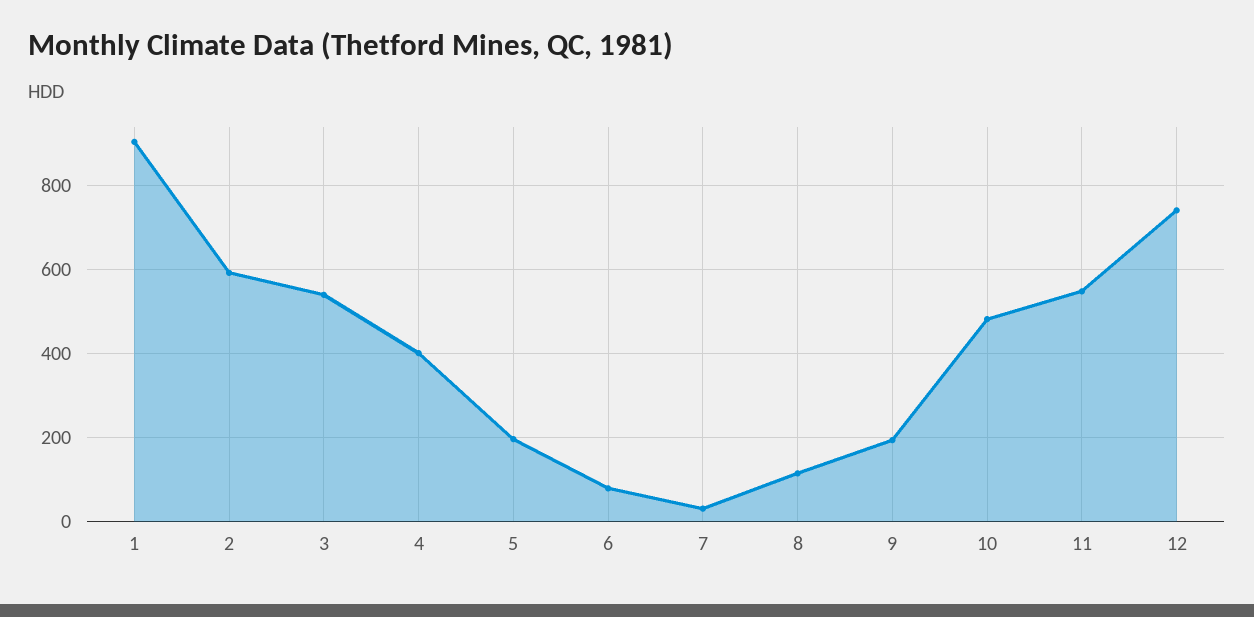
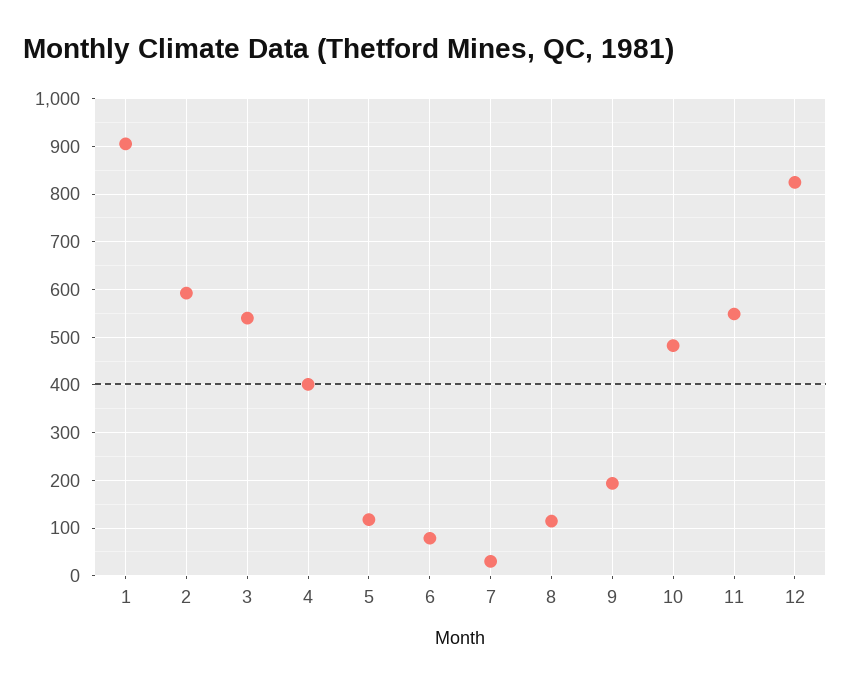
  {
    "1": 900,
    "2": 600,
    "3": 540,
    "4": 400,
-   "5": 200,
+   "5": 120,
    "6": 80,
    "7": 40,
    "8": 120,
    "9": 200,
    "10": 480,
    "11": 540,
-   "12": 740
+   "12": 820
  }

